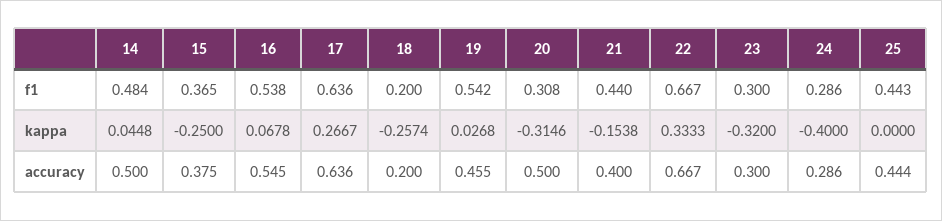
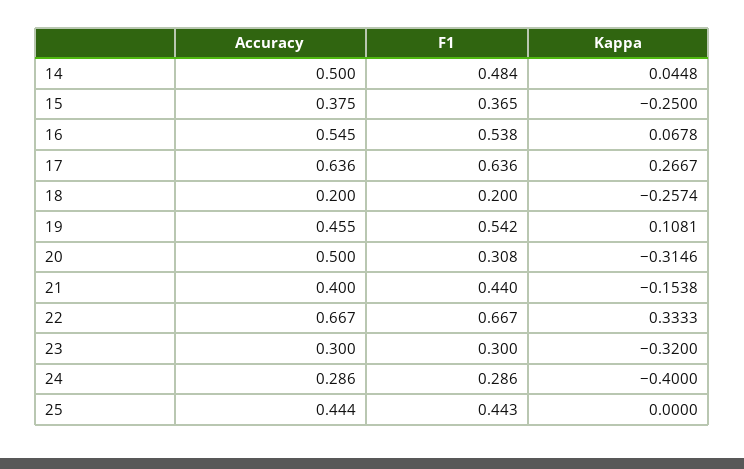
  {
    "14": {
      "f1": 0.484,
      "kappa": 0.0448,
      "accuracy": 0.5
    },
    "15": {
      "f1": 0.365,
      "kappa": -0.25,
      "accuracy": 0.375
    },
    "16": {
      "f1": 0.538,
      "kappa": 0.0678,
      "accuracy": 0.545
    },
    "17": {
      "f1": 0.636,
      "kappa": 0.2667,
      "accuracy": 0.636
    },
    "18": {
      "f1": 0.2,
      "kappa": -0.2574,
      "accuracy": 0.2
    },
    "19": {
      "f1": 0.542,
-     "kappa": 0.0268,
+     "kappa": 0.1081,
      "accuracy": 0.455
    },
    "20": {
      "f1": 0.308,
      "kappa": -0.3146,
      "accuracy": 0.5
    },
    "21": {
      "f1": 0.44,
      "kappa": -0.1538,
      "accuracy": 0.4
    },
    "22": {
      "f1": 0.667,
      "kappa": 0.3333,
      "accuracy": 0.667
    },
    "23": {
      "f1": 0.3,
      "kappa": -0.32,
      "accuracy": 0.3
    },
    "24": {
      "f1": 0.286,
      "kappa": -0.4,
      "accuracy": 0.286
    },
    "25": {
      "f1": 0.443,
      "kappa": 0,
      "accuracy": 0.444
    }
  }

